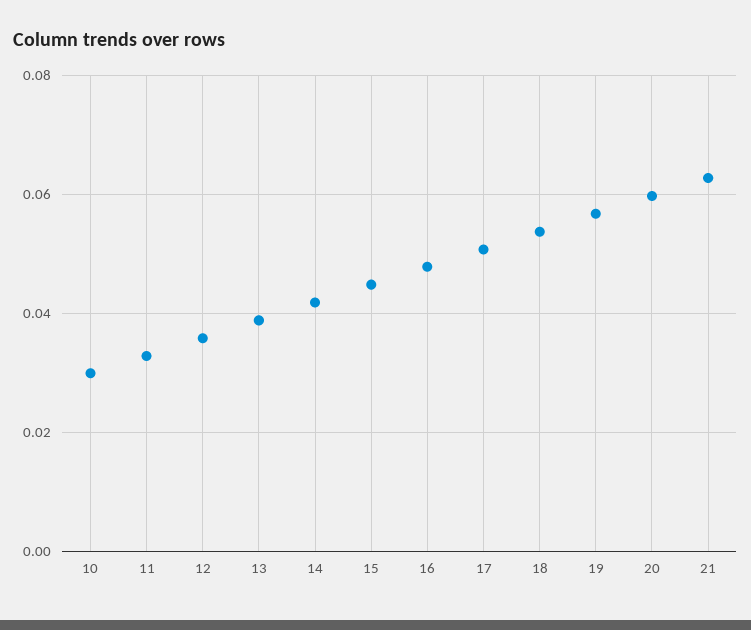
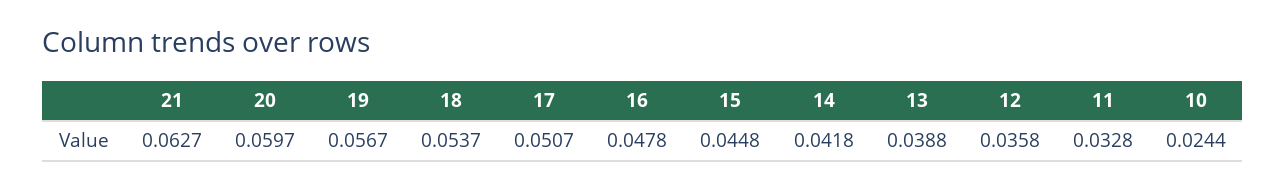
  {
-   "10": 0.03,
+   "10": 0.0244,
    "11": 0.0328,
    "12": 0.0358,
    "13": 0.0388,
    "14": 0.0418,
    "15": 0.0448,
    "16": 0.0478,
    "17": 0.0507,
    "18": 0.0537,
    "19": 0.0567,
    "20": 0.0597,
    "21": 0.0627
  }

